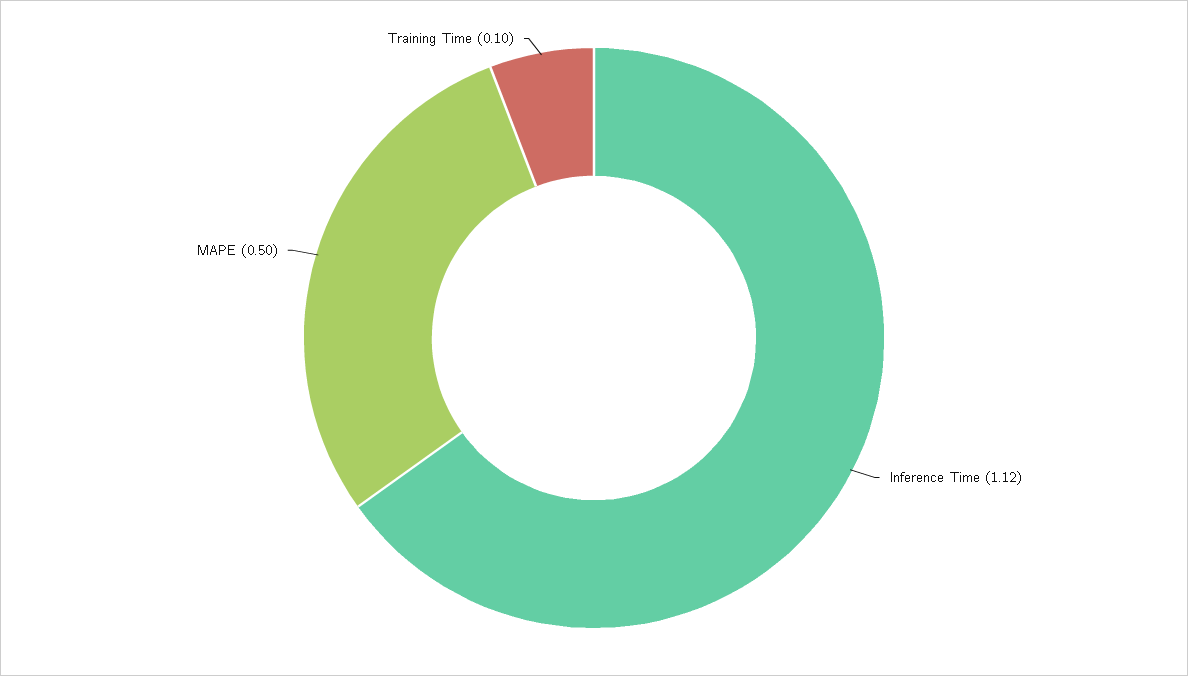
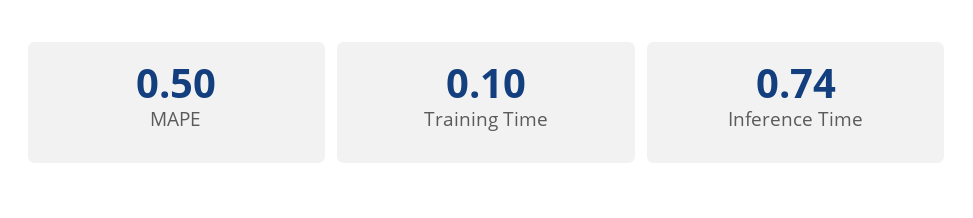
  {
-   "Inference Time": 1.12,
+   "Inference Time": 0.74,
    "MAPE": 0.5,
    "Training Time": 0.1
  }

